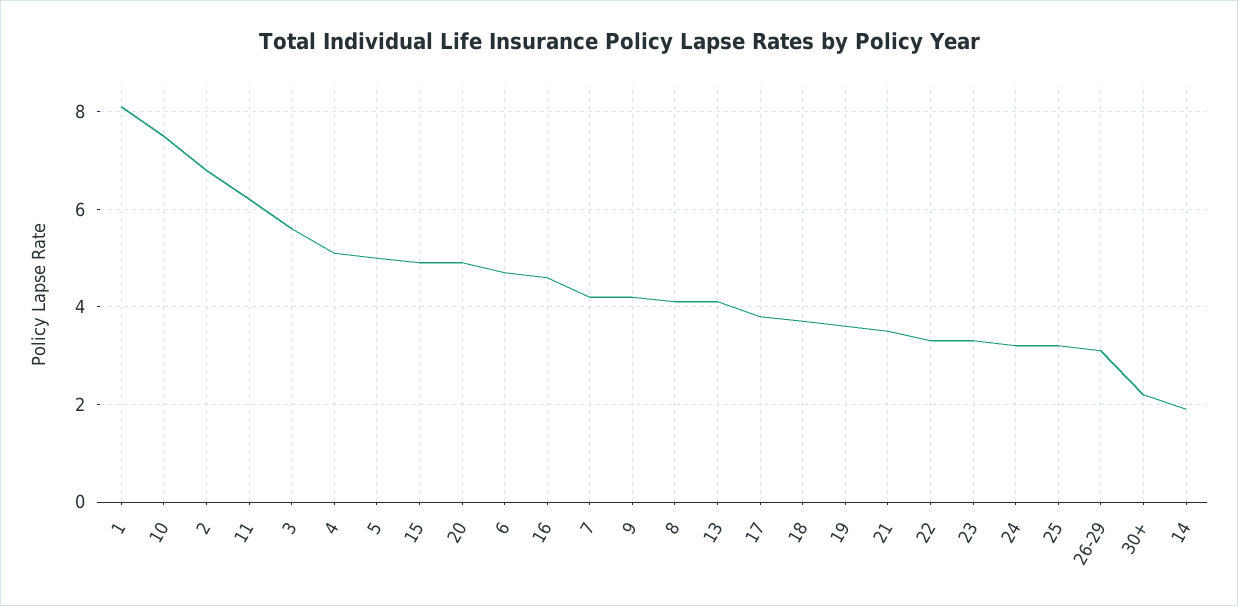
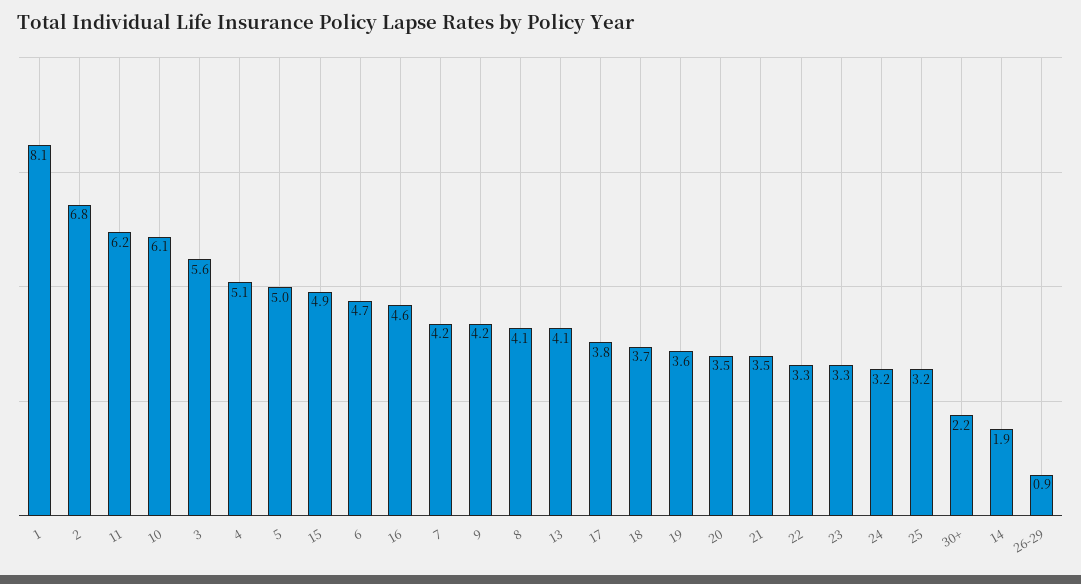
  {
    "1": 8.1,
-   "10": 7.5,
+   "10": 6.1,
    "2": 6.8,
    "11": 6.2,
    "3": 5.6,
    "4": 5.1,
    "5": 5,
    "15": 4.9,
-   "20": 5,
+   "20": 3.5,
    "6": 4.7,
    "16": 4.6,
    "7": 4.2,
    "9": 4.2,
    "8": 4.1,
    "13": 4.1,
    "17": 3.8,
    "18": 3.7,
    "19": 3.6,
    "21": 3.5,
    "22": 3.3,
    "23": 3.3,
    "24": 3.2,
    "25": 3.2,
-   "26-29": 3,
+   "26-29": 0.9,
    "30+": 2.2,
    "14": 1.9
  }

